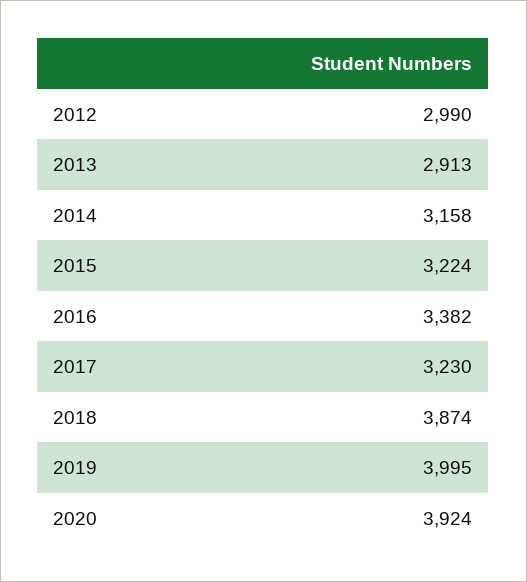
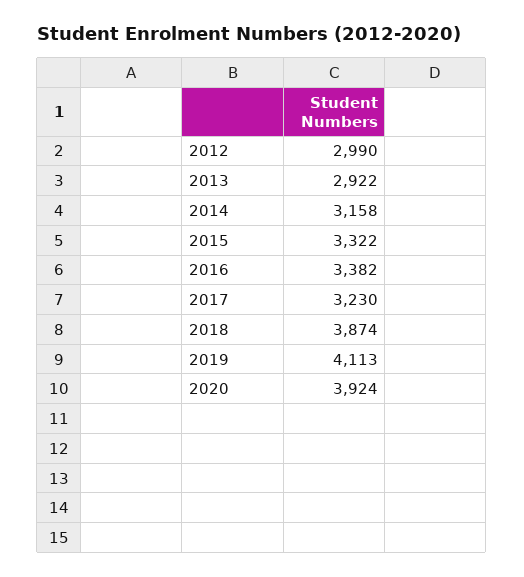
  {
    "2012": 2990,
-   "2013": 2913,
+   "2013": 2922,
    "2014": 3158,
-   "2015": 3224,
+   "2015": 3322,
    "2016": 3382,
    "2017": 3230,
    "2018": 3874,
-   "2019": 3995,
+   "2019": 4113,
    "2020": 3924
  }

